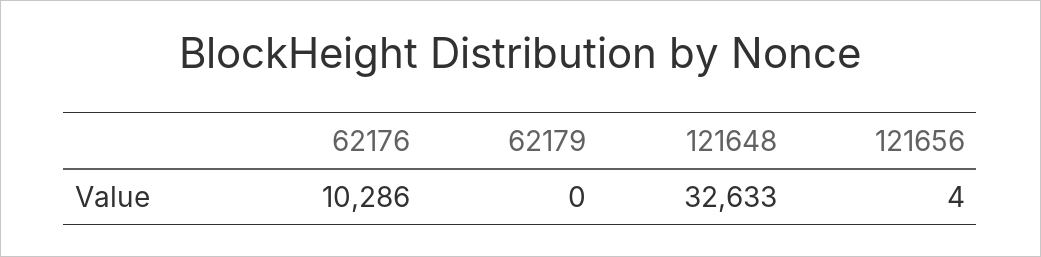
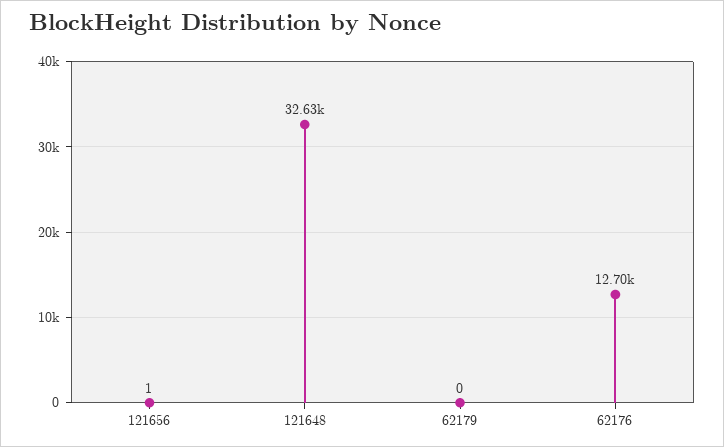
  {
-   "62176": 10286,
+   "62176": 12700,
    "62179": 0,
    "121648": 32633,
-   "121656": 4
+   "121656": 1
  }

